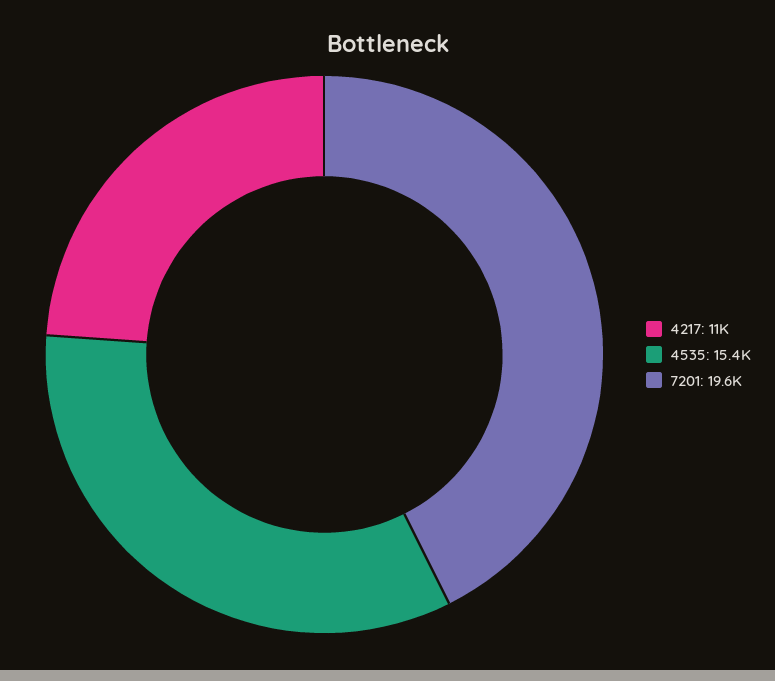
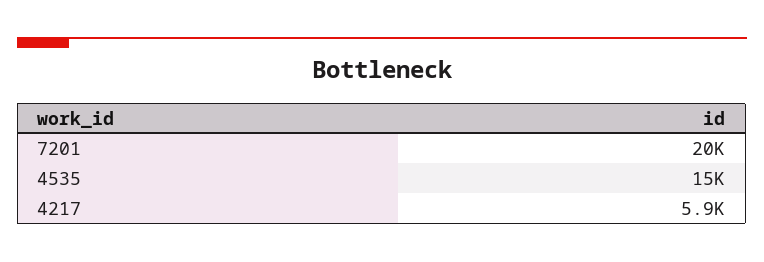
  {
-   "4217": 11000,
+   "4217": 5900,
    "4535": 15400,
    "7201": 19600
  }

